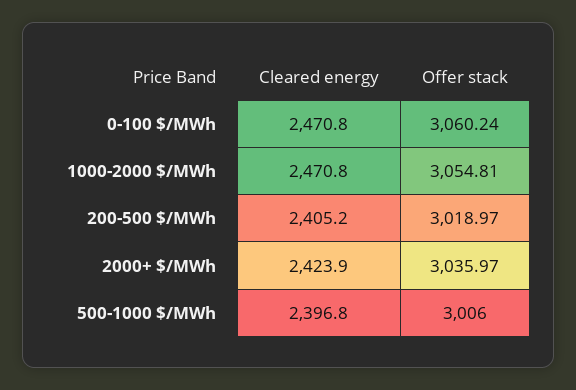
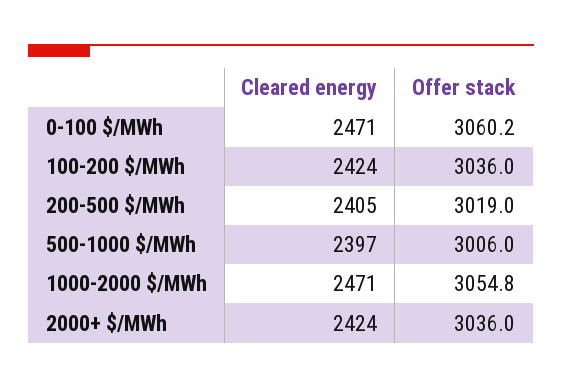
  {
    "Cleared energy": {
      "0-100 $/MWh": 2470.8,
      "1000-2000 $/MWh": 2470.8,
      "200-500 $/MWh": 2405.2,
      "2000+ $/MWh": 2423.9,
-     "500-1000 $/MWh": 2396.8
+     "500-1000 $/MWh": 2396.8,
+     "100-200 $/MWh": 2424
    },
    "Offer stack": {
      "0-100 $/MWh": 3060.24,
      "1000-2000 $/MWh": 3054.81,
      "200-500 $/MWh": 3018.97,
      "2000+ $/MWh": 3035.97,
-     "500-1000 $/MWh": 3006
+     "500-1000 $/MWh": 3006,
+     "100-200 $/MWh": 3036
    }
  }

